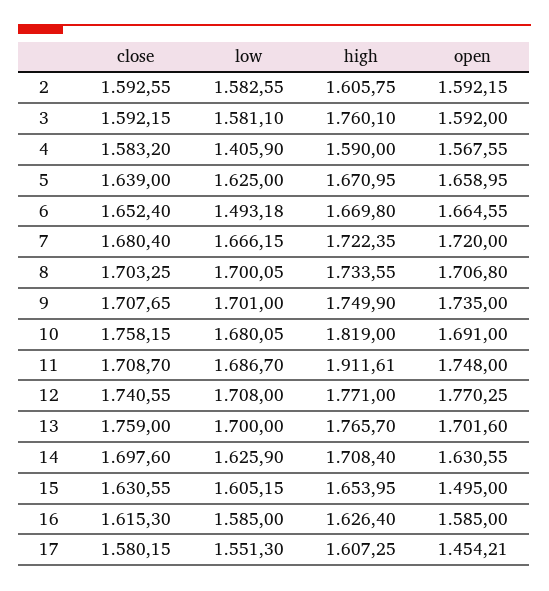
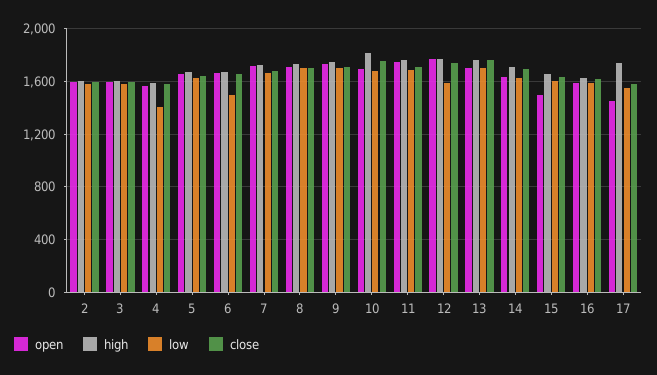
  {
    "close": {
      "2": 1592.55,
      "3": 1592.15,
      "4": 1583.2,
      "5": 1639,
      "6": 1652.4,
      "7": 1680.4,
      "8": 1703.25,
      "9": 1707.65,
      "10": 1758.15,
      "11": 1708.7,
      "12": 1740.55,
      "13": 1759,
      "14": 1697.6,
      "15": 1630.55,
      "16": 1615.3,
      "17": 1580.15
    },
    "low": {
      "2": 1582.55,
      "3": 1581.1,
      "4": 1405.9,
      "5": 1625,
      "6": 1493.18,
      "7": 1666.15,
      "8": 1700.05,
      "9": 1701,
      "10": 1680.05,
      "11": 1686.7,
-     "12": 1708,
+     "12": 1600,
      "13": 1700,
      "14": 1625.9,
      "15": 1605.15,
      "16": 1585,
      "17": 1551.3
    },
    "high": {
      "2": 1605.75,
-     "3": 1760.1,
+     "3": 1600,
      "4": 1590,
      "5": 1670.95,
      "6": 1669.8,
      "7": 1722.35,
      "8": 1733.55,
      "9": 1749.9,
      "10": 1819,
-     "11": 1911.61,
+     "11": 1750,
      "12": 1771,
      "13": 1765.7,
      "14": 1708.4,
      "15": 1653.95,
      "16": 1626.4,
-     "17": 1607.25
+     "17": 1750
    },
    "open": {
      "2": 1592.15,
      "3": 1592,
      "4": 1567.55,
      "5": 1658.95,
      "6": 1664.55,
      "7": 1720,
      "8": 1706.8,
      "9": 1735,
      "10": 1691,
      "11": 1748,
      "12": 1770.25,
      "13": 1701.6,
      "14": 1630.55,
      "15": 1495,
      "16": 1585,
      "17": 1454.21
    }
  }

